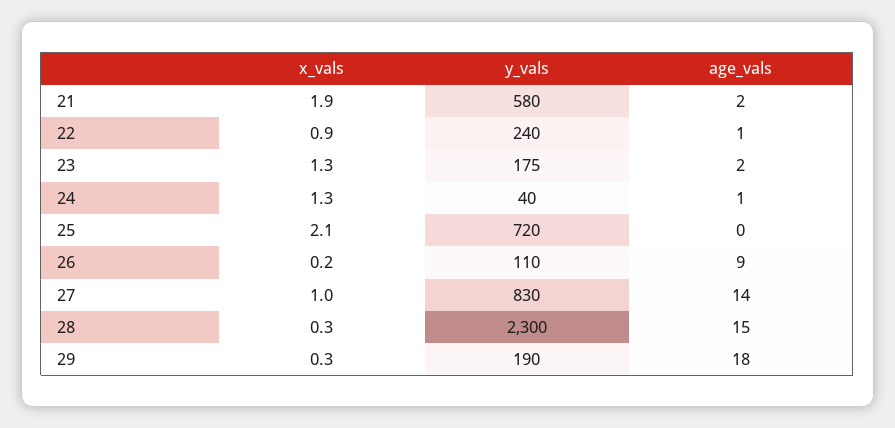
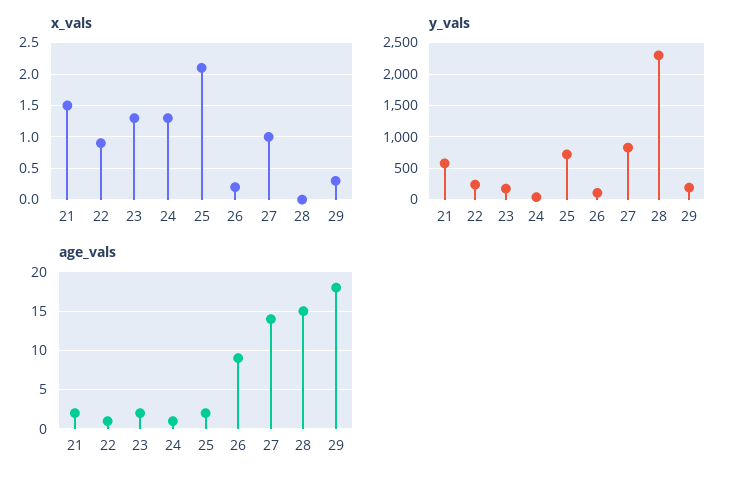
  {
    "x_vals": {
-     "21": 1.9,
+     "21": 1.5,
      "22": 0.9,
      "23": 1.3,
      "24": 1.3,
      "25": 2.1,
      "26": 0.2,
      "27": 1,
-     "28": 0.3,
+     "28": 0,
      "29": 0.3
    },
    "y_vals": {
      "21": 580,
      "22": 240,
      "23": 175,
      "24": 40,
      "25": 720,
      "26": 110,
      "27": 830,
      "28": 2300,
      "29": 190
    },
    "age_vals": {
      "21": 2,
      "22": 1,
      "23": 2,
      "24": 1,
-     "25": 0,
+     "25": 2,
      "26": 9,
      "27": 14,
      "28": 15,
      "29": 18
    }
  }

